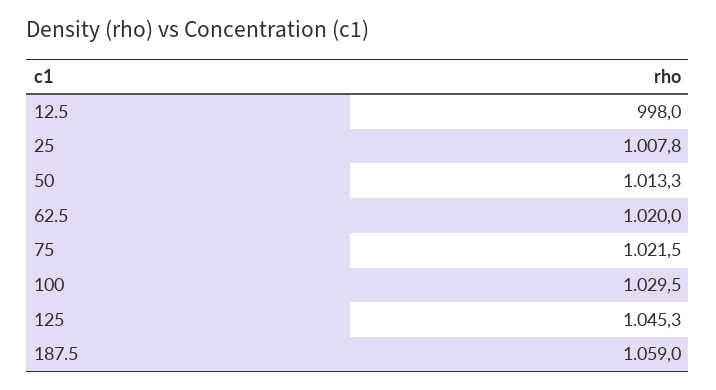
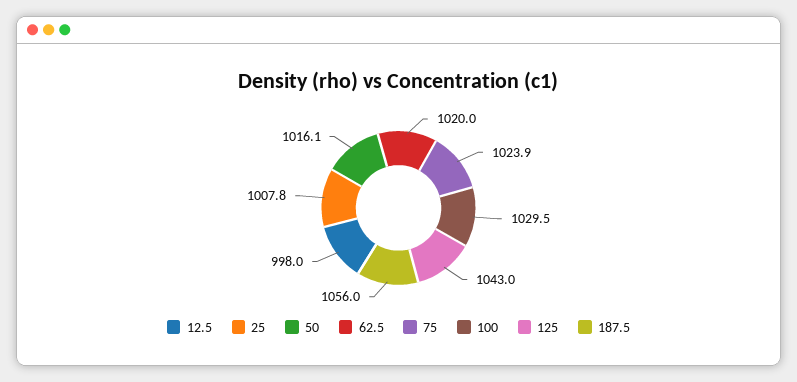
  {
    "12.5": 998,
    "25": 1007.8,
-   "50": 1013.3,
+   "50": 1016.1,
    "62.5": 1020,
-   "75": 1021.5,
+   "75": 1023.9,
    "100": 1029.5,
-   "125": 1045.3,
+   "125": 1043,
-   "187.5": 1059
+   "187.5": 1056
  }

